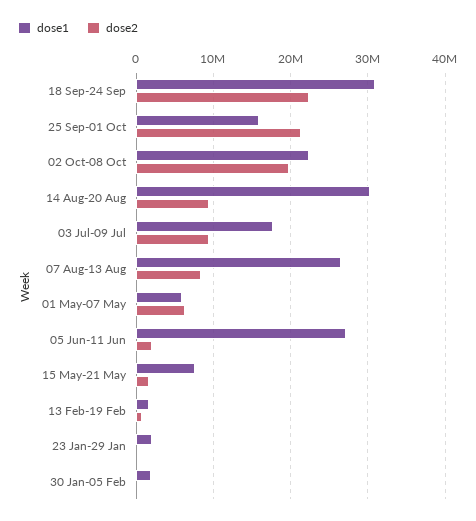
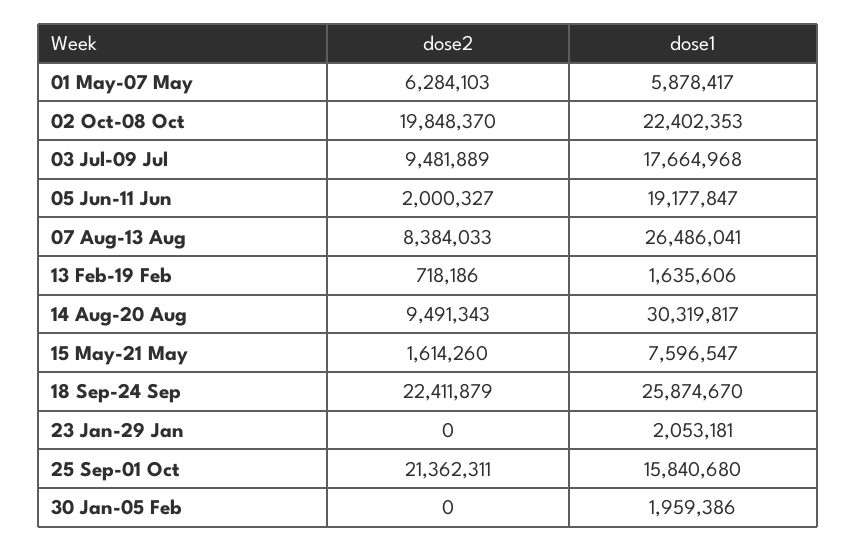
  {
    "dose1": {
-     "18 Sep-24 Sep": 31000000,
+     "18 Sep-24 Sep": 25874670,
      "25 Sep-01 Oct": 15840680,
      "02 Oct-08 Oct": 22402353,
      "14 Aug-20 Aug": 30319817,
      "03 Jul-09 Jul": 17664968,
      "07 Aug-13 Aug": 26486041,
      "01 May-07 May": 5878417,
-     "05 Jun-11 Jun": 27000000,
+     "05 Jun-11 Jun": 19177847,
      "15 May-21 May": 7596547,
      "13 Feb-19 Feb": 1635606,
      "23 Jan-29 Jan": 2053181,
      "30 Jan-05 Feb": 1959386
    },
    "dose2": {
      "18 Sep-24 Sep": 22411879,
      "25 Sep-01 Oct": 21362311,
      "02 Oct-08 Oct": 19848370,
      "14 Aug-20 Aug": 9491343,
      "03 Jul-09 Jul": 9481889,
      "07 Aug-13 Aug": 8384033,
      "01 May-07 May": 6284103,
      "05 Jun-11 Jun": 2000327,
      "15 May-21 May": 1614260,
      "13 Feb-19 Feb": 718186,
      "23 Jan-29 Jan": 0,
      "30 Jan-05 Feb": 0
    }
  }

